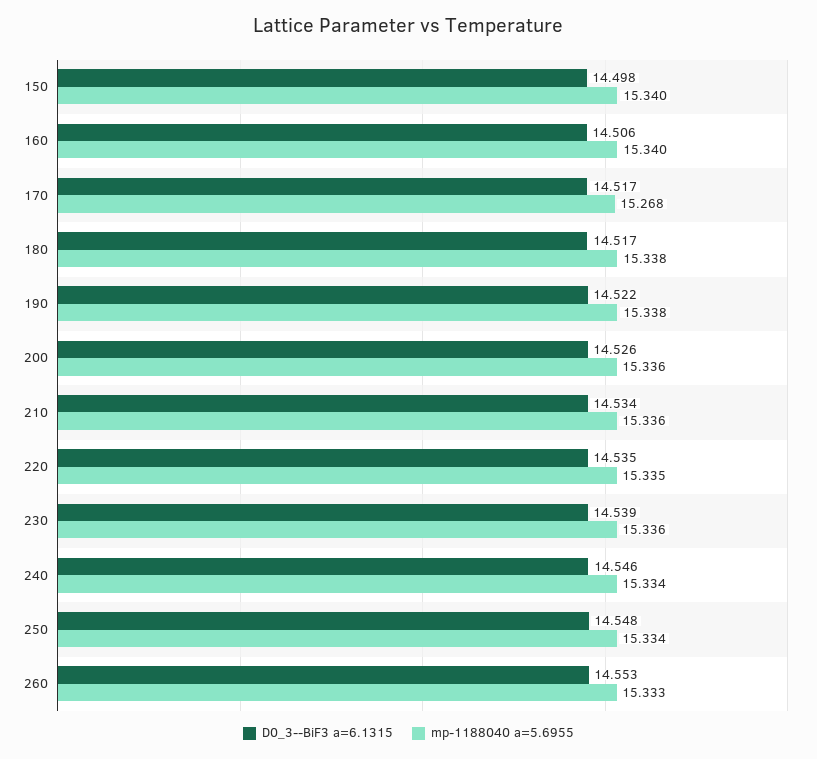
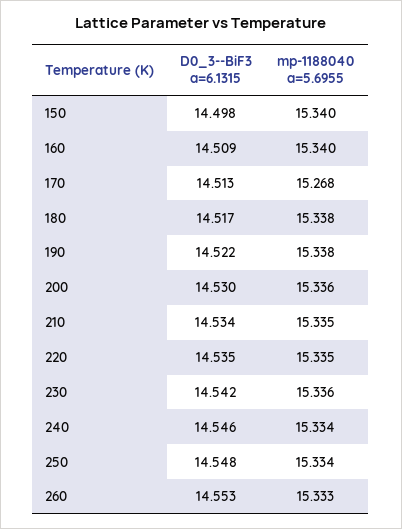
  {
    "D0_3--BiF3 a=6.1315": {
      "150": 14.498,
-     "160": 14.506,
+     "160": 14.509,
-     "170": 14.517,
+     "170": 14.513,
      "180": 14.517,
      "190": 14.522,
-     "200": 14.526,
+     "200": 14.53,
      "210": 14.534,
      "220": 14.535,
-     "230": 14.539,
+     "230": 14.542,
      "240": 14.546,
      "250": 14.548,
      "260": 14.553
    },
    "mp-1188040 a=5.6955": {
      "150": 15.34,
      "160": 15.34,
      "170": 15.268,
      "180": 15.338,
      "190": 15.338,
      "200": 15.336,
-     "210": 15.336,
+     "210": 15.335,
      "220": 15.335,
      "230": 15.336,
      "240": 15.334,
      "250": 15.334,
      "260": 15.333
    }
  }

